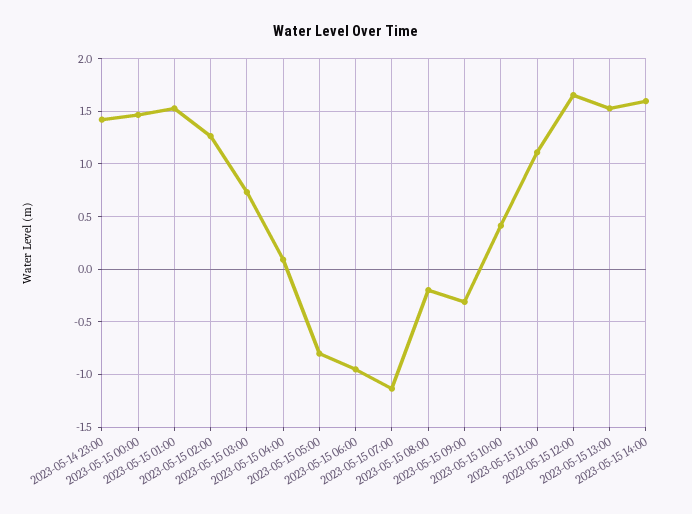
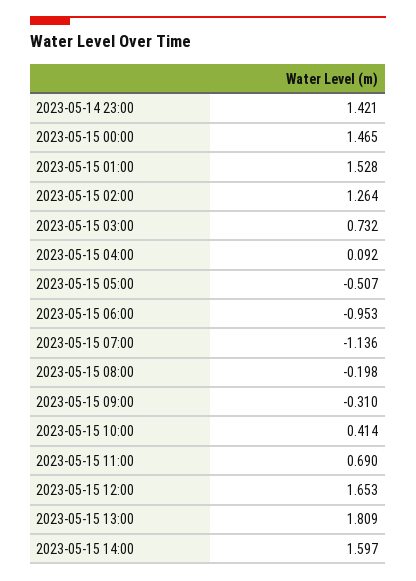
  {
    "2023-05-14 23:00": 1.421,
    "2023-05-15 00:00": 1.465,
    "2023-05-15 01:00": 1.528,
    "2023-05-15 02:00": 1.264,
    "2023-05-15 03:00": 0.732,
    "2023-05-15 04:00": 0.092,
-   "2023-05-15 05:00": -0.8,
+   "2023-05-15 05:00": -0.507,
    "2023-05-15 06:00": -0.953,
    "2023-05-15 07:00": -1.136,
    "2023-05-15 08:00": -0.198,
    "2023-05-15 09:00": -0.31,
    "2023-05-15 10:00": 0.414,
-   "2023-05-15 11:00": 1.1,
+   "2023-05-15 11:00": 0.69,
    "2023-05-15 12:00": 1.653,
-   "2023-05-15 13:00": 1.5,
+   "2023-05-15 13:00": 1.809,
    "2023-05-15 14:00": 1.597
  }

